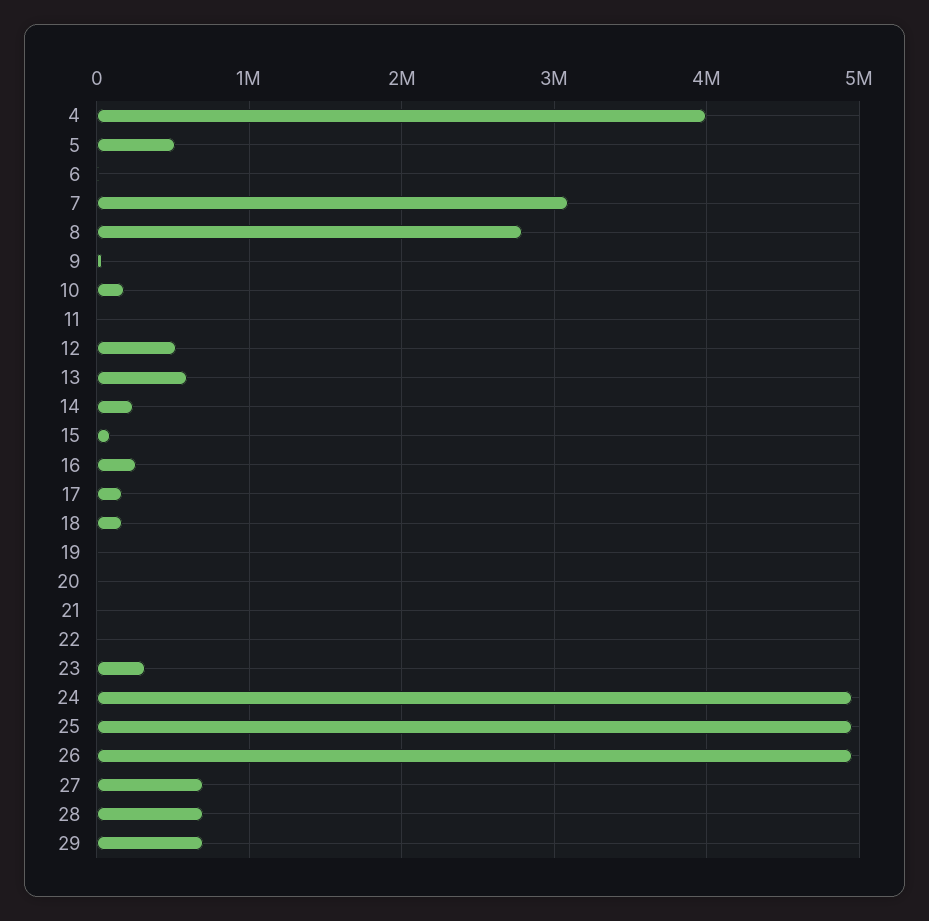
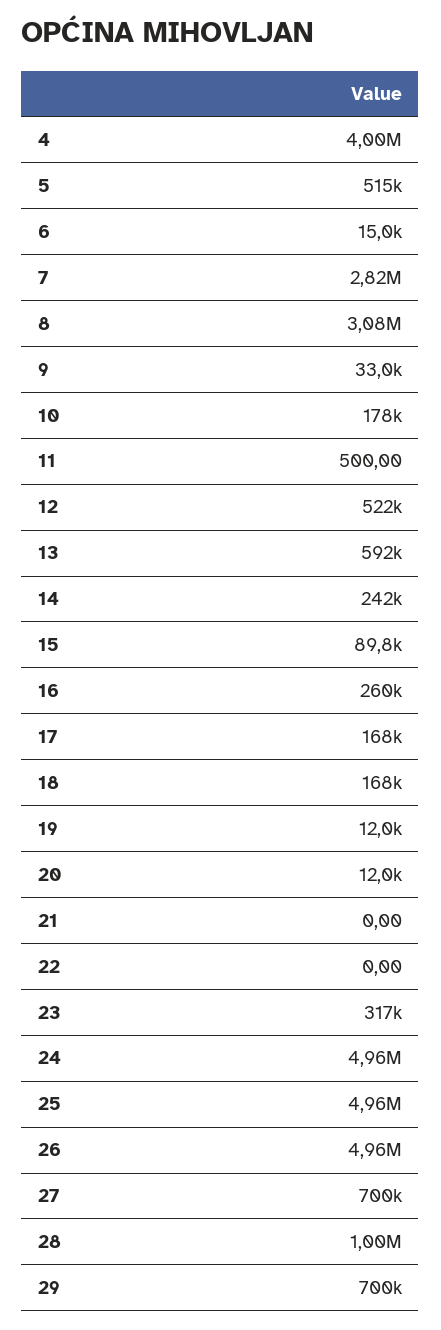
  {
    "4": 4000000,
    "5": 515000,
    "6": 15000,
-   "7": 3100000,
+   "7": 2820000,
-   "8": 2800000,
+   "8": 3080000,
    "9": 33000,
    "10": 178000,
    "11": 500,
    "12": 522000,
    "13": 592000,
    "14": 242000,
    "15": 89800,
    "16": 260000,
    "17": 168000,
    "18": 168000,
    "19": 12000,
    "20": 12000,
    "21": 0,
    "22": 0,
    "23": 317000,
    "24": 4960000,
    "25": 4960000,
    "26": 4960000,
    "27": 700000,
-   "28": 700000,
+   "28": 1000000,
    "29": 700000
  }

